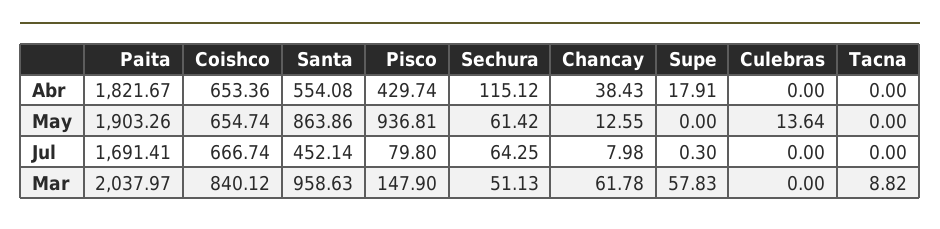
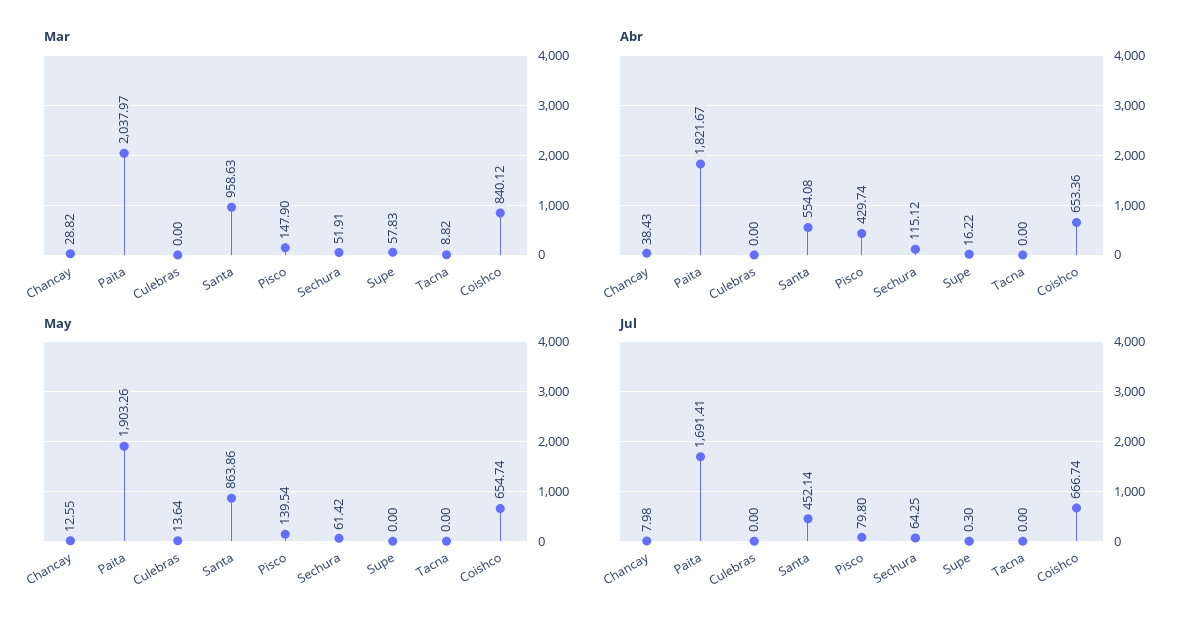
  {
    "Abr": {
      "Paita": 1821.67,
      "Coishco": 653.36,
      "Santa": 554.08,
      "Pisco": 429.74,
      "Sechura": 115.12,
      "Chancay": 38.43,
-     "Supe": 17.91,
+     "Supe": 16.22,
      "Culebras": 0,
      "Tacna": 0
    },
    "May": {
      "Paita": 1903.26,
      "Coishco": 654.74,
      "Santa": 863.86,
-     "Pisco": 936.81,
+     "Pisco": 139.54,
      "Sechura": 61.42,
      "Chancay": 12.55,
      "Supe": 0,
      "Culebras": 13.64,
      "Tacna": 0
    },
    "Jul": {
      "Paita": 1691.41,
      "Coishco": 666.74,
      "Santa": 452.14,
      "Pisco": 79.8,
      "Sechura": 64.25,
      "Chancay": 7.98,
      "Supe": 0.3,
      "Culebras": 0,
      "Tacna": 0
    },
    "Mar": {
      "Paita": 2037.97,
      "Coishco": 840.12,
      "Santa": 958.63,
      "Pisco": 147.9,
-     "Sechura": 51.13,
+     "Sechura": 51.91,
-     "Chancay": 61.78,
+     "Chancay": 28.82,
      "Supe": 57.83,
      "Culebras": 0,
      "Tacna": 8.82
    }
  }

